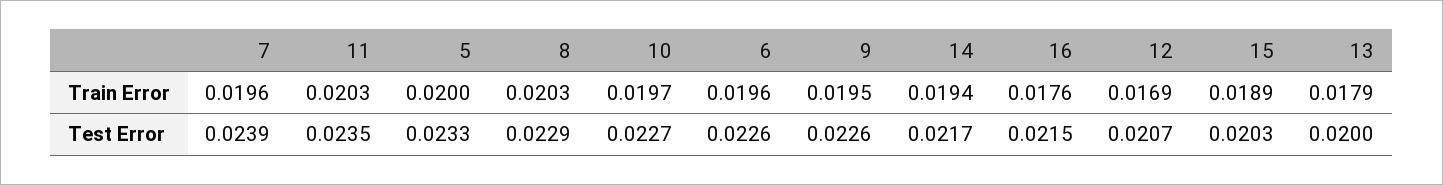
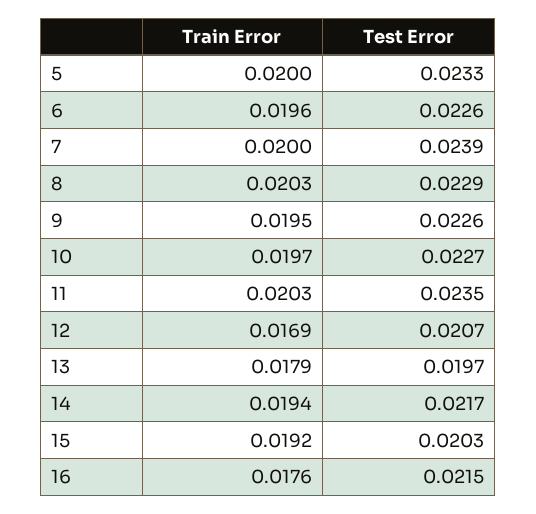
  {
    "7": {
-     "Train Error": 0.0196,
+     "Train Error": 0.02,
      "Test Error": 0.0239
    },
    "11": {
      "Train Error": 0.0203,
      "Test Error": 0.0235
    },
    "5": {
      "Train Error": 0.02,
      "Test Error": 0.0233
    },
    "8": {
      "Train Error": 0.0203,
      "Test Error": 0.0229
    },
    "10": {
      "Train Error": 0.0197,
      "Test Error": 0.0227
    },
    "6": {
      "Train Error": 0.0196,
      "Test Error": 0.0226
    },
    "9": {
      "Train Error": 0.0195,
      "Test Error": 0.0226
    },
    "14": {
      "Train Error": 0.0194,
      "Test Error": 0.0217
    },
    "16": {
      "Train Error": 0.0176,
      "Test Error": 0.0215
    },
    "12": {
      "Train Error": 0.0169,
      "Test Error": 0.0207
    },
    "15": {
-     "Train Error": 0.0189,
+     "Train Error": 0.0192,
      "Test Error": 0.0203
    },
    "13": {
      "Train Error": 0.0179,
-     "Test Error": 0.02
+     "Test Error": 0.0197
    }
  }

